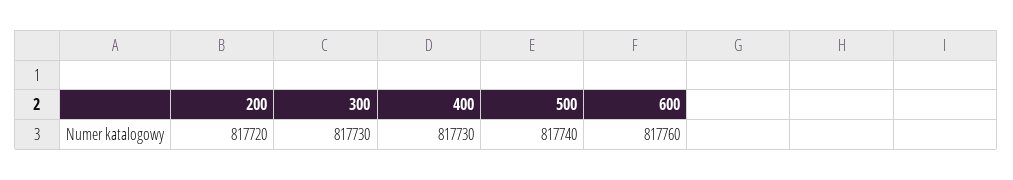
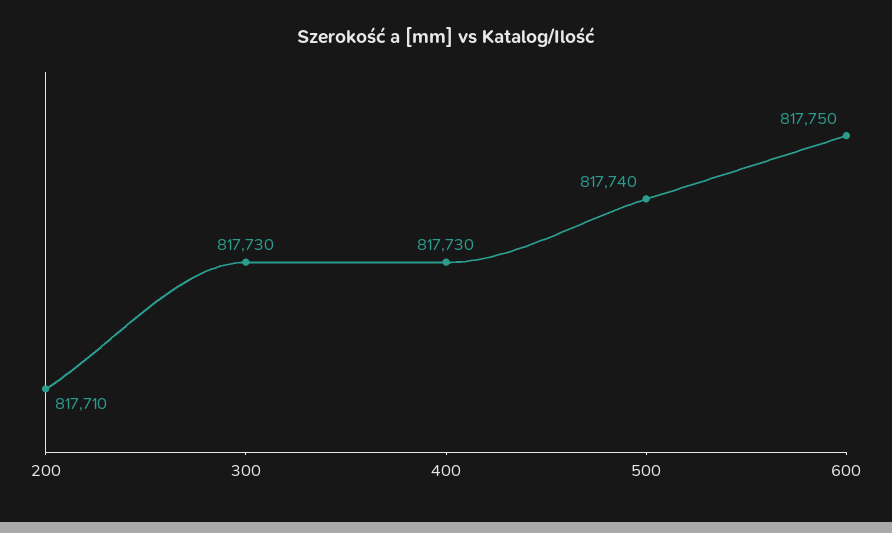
  {
-   "200": 817720,
+   "200": 817710,
    "300": 817730,
    "400": 817730,
    "500": 817740,
-   "600": 817760
+   "600": 817750
  }

